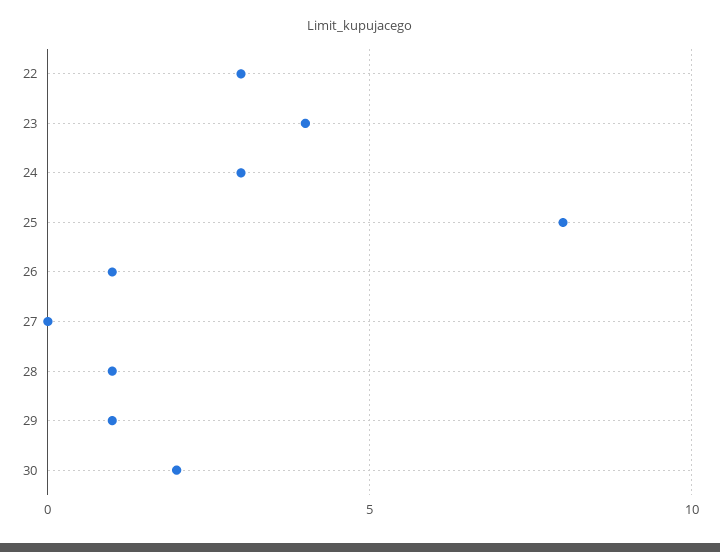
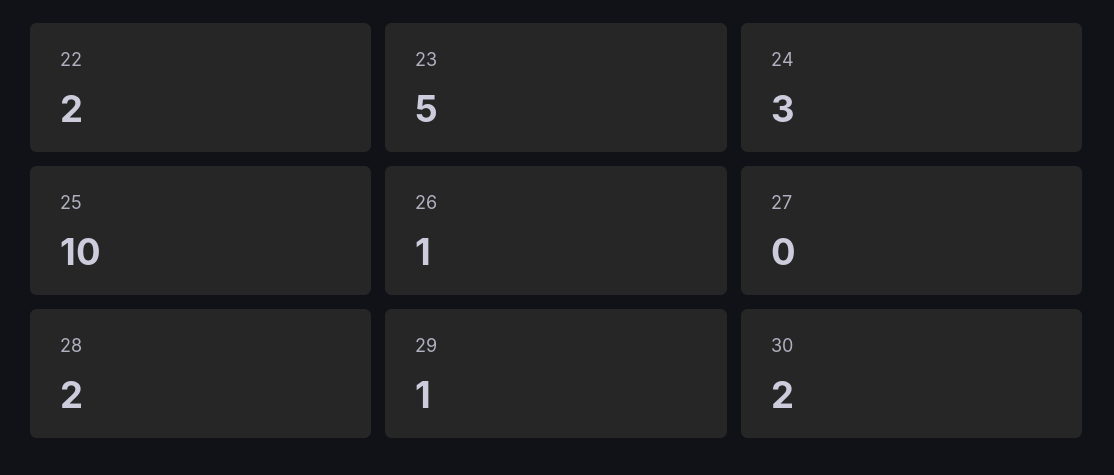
  {
-   "22": 3,
+   "22": 2,
-   "23": 4,
+   "23": 5,
    "24": 3,
-   "25": 8,
+   "25": 10,
    "26": 1,
    "27": 0,
-   "28": 1,
+   "28": 2,
    "29": 1,
    "30": 2
  }

